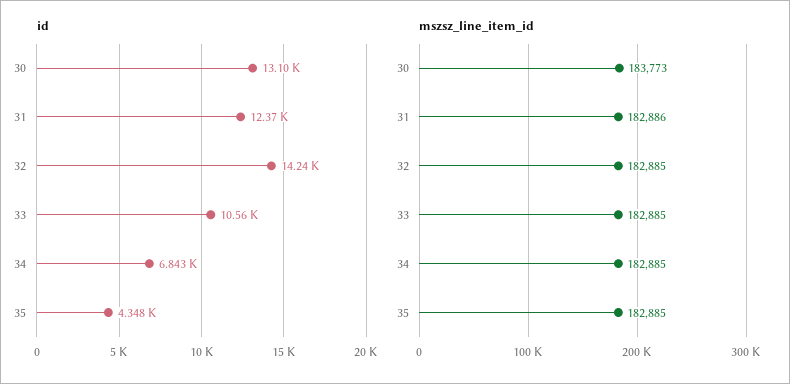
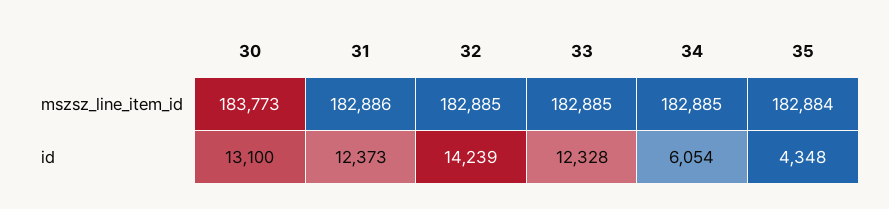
  {
    "id": {
      "30": 13100,
      "31": 12373,
      "32": 14239,
-     "33": 10560,
+     "33": 12328,
-     "34": 6843,
+     "34": 6054,
      "35": 4348
    },
    "mszsz_line_item_id": {
      "30": 183773,
      "31": 182886,
      "32": 182885,
      "33": 182885,
      "34": 182885,
-     "35": 182885
+     "35": 182884
    }
  }

